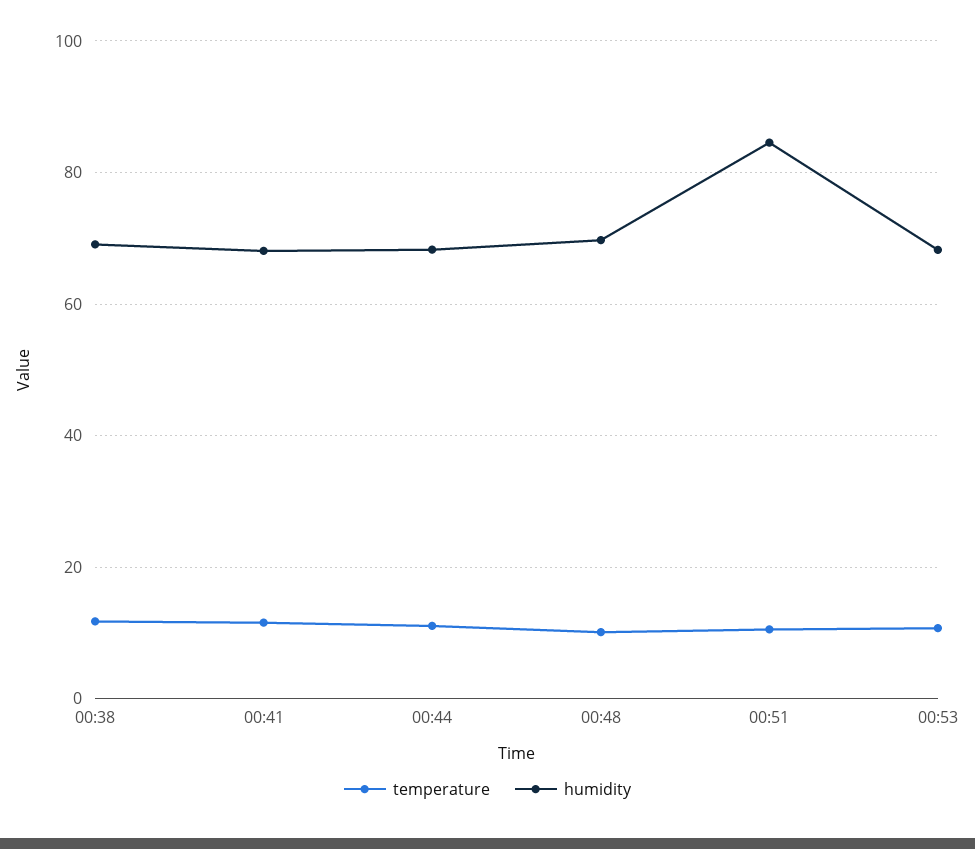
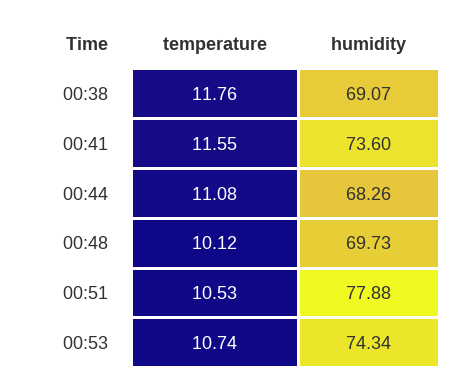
  {
    "temperature": {
      "00:38": 11.76,
      "00:41": 11.55,
      "00:44": 11.08,
      "00:48": 10.12,
      "00:51": 10.53,
      "00:53": 10.74
    },
    "humidity": {
      "00:38": 69.07,
-     "00:41": 68,
+     "00:41": 73.6,
      "00:44": 68.26,
      "00:48": 69.73,
-     "00:51": 84,
+     "00:51": 77.88,
-     "00:53": 68
+     "00:53": 74.34
    }
  }

